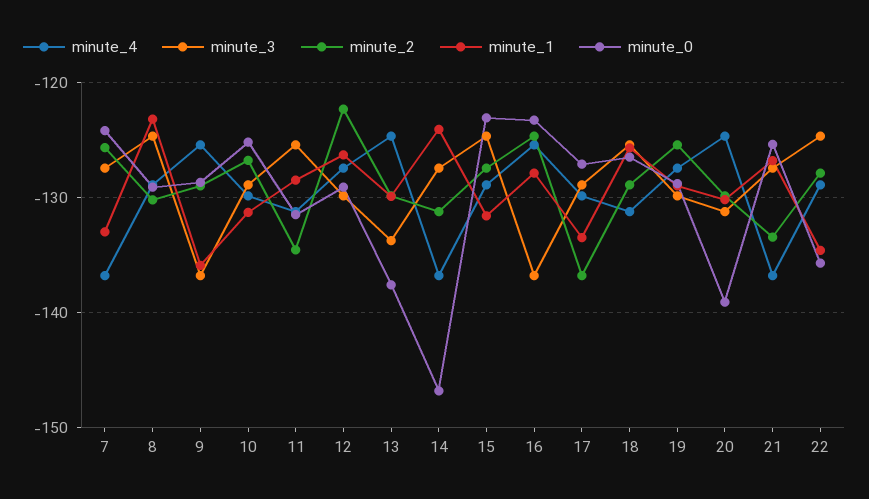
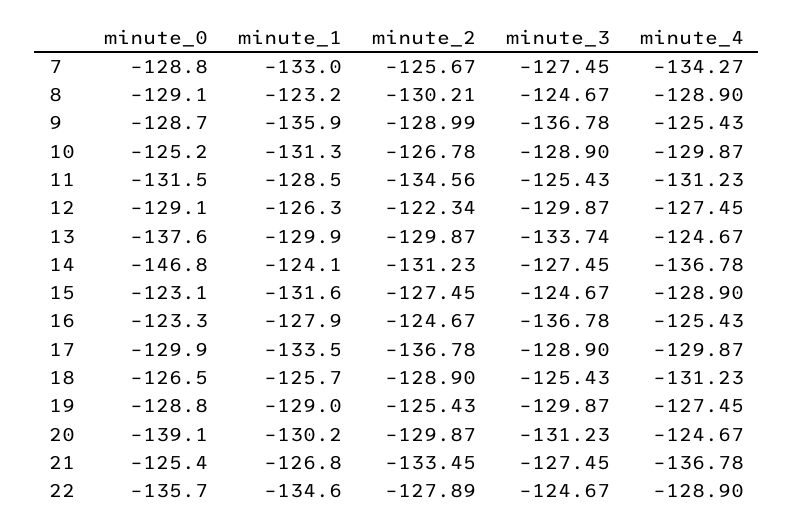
  {
    "minute_4": {
-     "7": -137,
+     "7": -134.27,
      "8": -128.9,
      "9": -125.43,
      "10": -129.87,
      "11": -131.23,
      "12": -127.45,
      "13": -124.67,
      "14": -136.78,
      "15": -128.9,
      "16": -125.43,
      "17": -129.87,
      "18": -131.23,
      "19": -127.45,
      "20": -124.67,
      "21": -136.78,
      "22": -128.9
    },
    "minute_3": {
      "7": -127.45,
      "8": -124.67,
      "9": -136.78,
      "10": -128.9,
      "11": -125.43,
      "12": -129.87,
      "13": -133.74,
      "14": -127.45,
      "15": -124.67,
      "16": -136.78,
      "17": -128.9,
      "18": -125.43,
      "19": -129.87,
      "20": -131.23,
      "21": -127.45,
      "22": -124.67
    },
    "minute_2": {
      "7": -125.67,
      "8": -130.21,
      "9": -128.99,
      "10": -126.78,
      "11": -134.56,
      "12": -122.34,
      "13": -129.87,
      "14": -131.23,
      "15": -127.45,
      "16": -124.67,
      "17": -136.78,
      "18": -128.9,
      "19": -125.43,
      "20": -129.87,
      "21": -133.45,
      "22": -127.89
    },
    "minute_1": {
      "7": -133,
      "8": -123.2,
      "9": -135.9,
      "10": -131.3,
      "11": -128.5,
      "12": -126.3,
      "13": -129.9,
      "14": -124.1,
      "15": -131.6,
      "16": -127.9,
      "17": -133.5,
      "18": -125.7,
      "19": -129,
      "20": -130.2,
      "21": -126.8,
      "22": -134.6
    },
    "minute_0": {
-     "7": -124,
+     "7": -128.8,
      "8": -129.1,
      "9": -128.7,
      "10": -125.2,
      "11": -131.5,
      "12": -129.1,
      "13": -137.6,
      "14": -146.8,
      "15": -123.1,
      "16": -123.3,
-     "17": -127,
+     "17": -129.9,
      "18": -126.5,
      "19": -128.8,
      "20": -139.1,
      "21": -125.4,
      "22": -135.7
    }
  }

